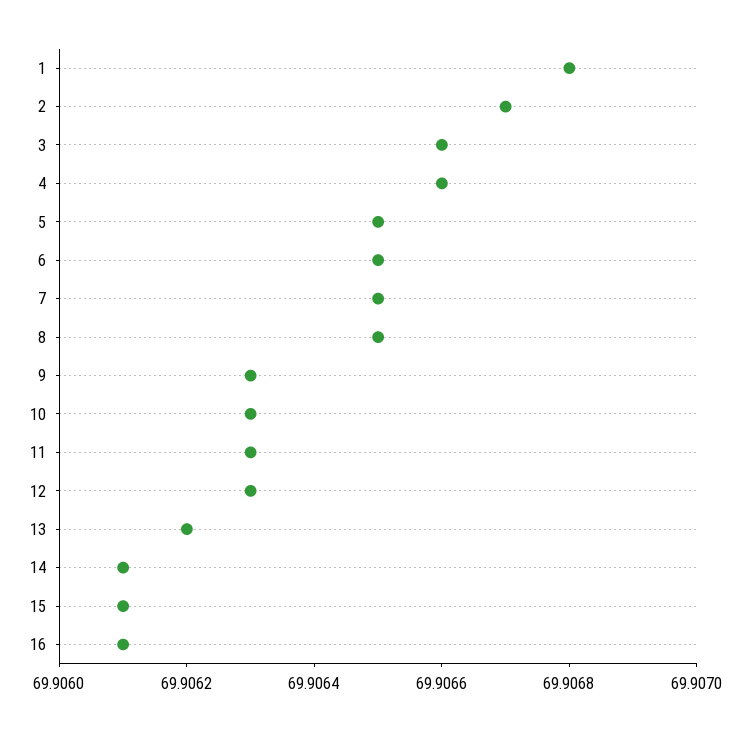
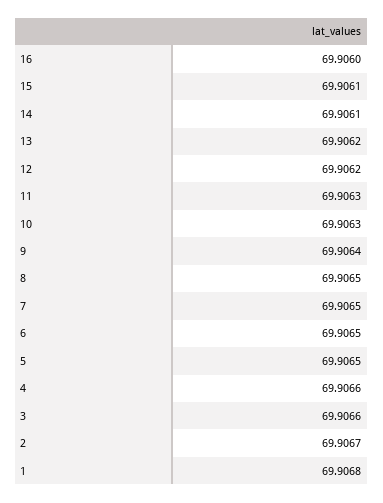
  {
    "1": 69.9068,
    "2": 69.9067,
    "3": 69.9066,
    "4": 69.9066,
    "5": 69.9065,
    "6": 69.9065,
    "7": 69.9065,
    "8": 69.9065,
-   "9": 69.9063,
+   "9": 69.9064,
    "10": 69.9063,
    "11": 69.9063,
-   "12": 69.9063,
+   "12": 69.9062,
    "13": 69.9062,
    "14": 69.9061,
    "15": 69.9061,
-   "16": 69.9061
+   "16": 69.906
  }

